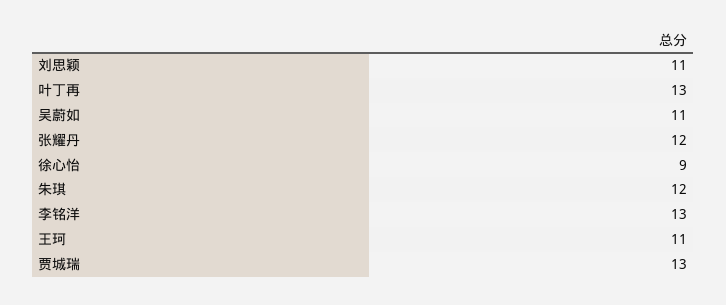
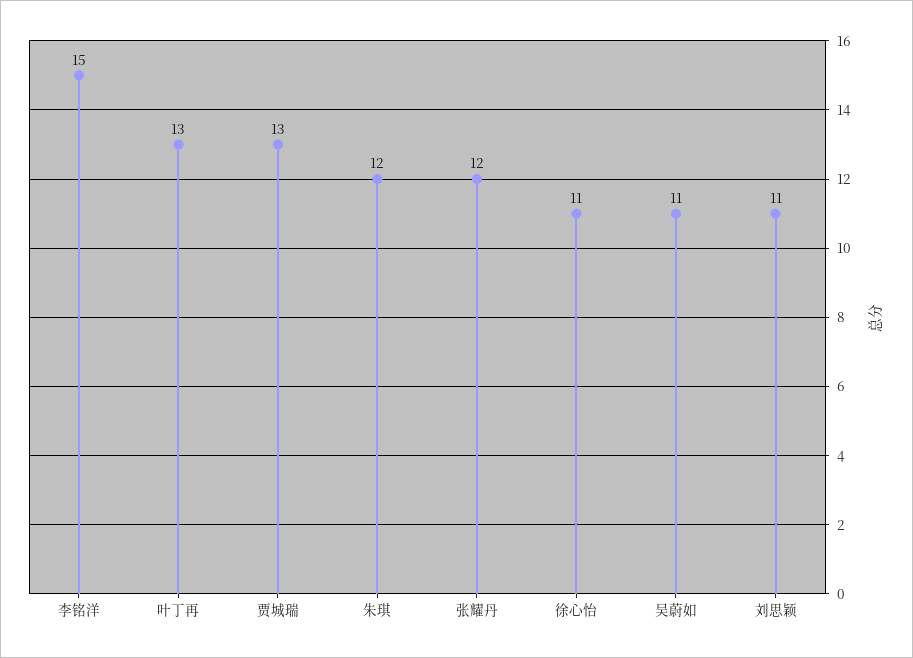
  {
    "刘思颖": 11,
    "叶丁再": 13,
    "吴蔚如": 11,
    "张耀丹": 12,
-   "徐心怡": 9,
+   "徐心怡": 11,
    "朱琪": 12,
-   "李铭洋": 13,
+   "李铭洋": 15,
-   "王珂": 11,
    "贾城瑞": 13
  }

